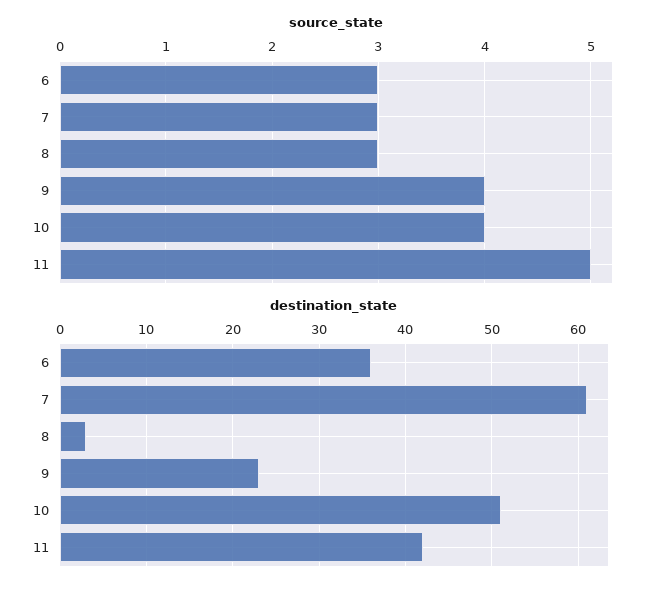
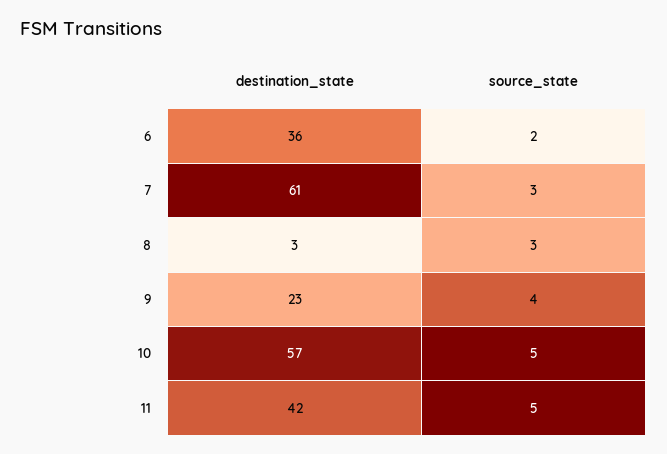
  {
    "source_state": {
-     "6": 3,
+     "6": 2,
      "7": 3,
      "8": 3,
      "9": 4,
-     "10": 4,
+     "10": 5,
      "11": 5
    },
    "destination_state": {
      "6": 36,
      "7": 61,
      "8": 3,
      "9": 23,
-     "10": 51,
+     "10": 57,
      "11": 42
    }
  }

